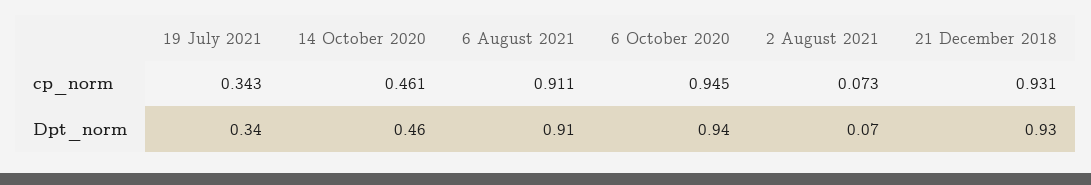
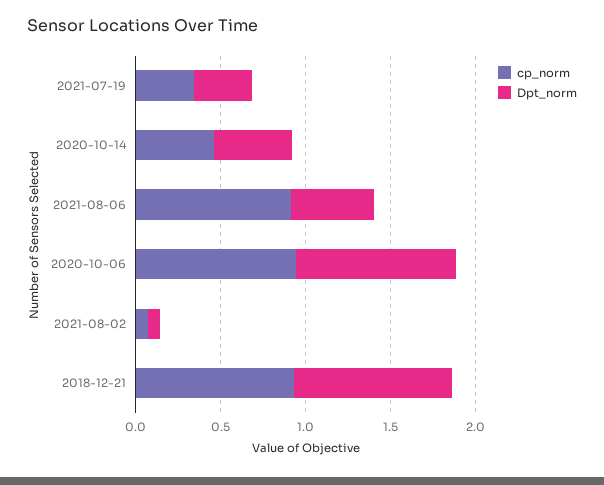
  {
    "cp_norm": {
      "19 July 2021": 0.343,
      "14 October 2020": 0.461,
      "6 August 2021": 0.911,
      "6 October 2020": 0.945,
      "2 August 2021": 0.073,
      "21 December 2018": 0.931
    },
    "Dpt_norm": {
      "19 July 2021": 0.34,
      "14 October 2020": 0.46,
-     "6 August 2021": 0.91,
+     "6 August 2021": 0.5,
      "6 October 2020": 0.94,
      "2 August 2021": 0.07,
      "21 December 2018": 0.93
    }
  }

